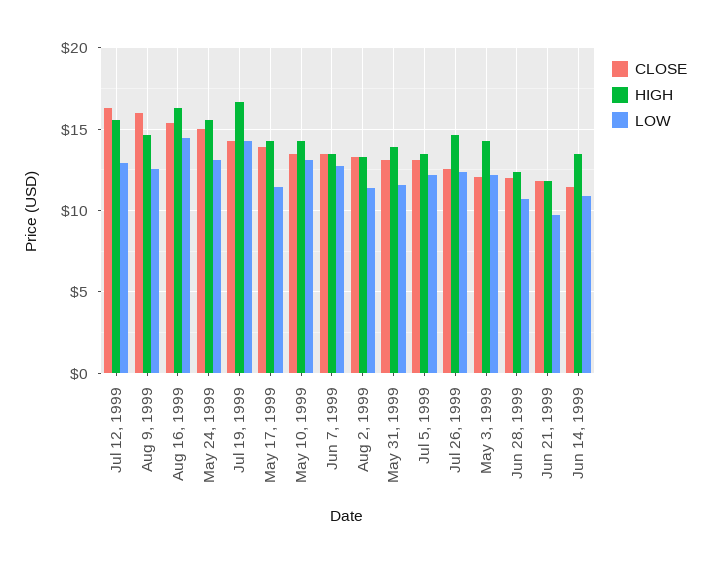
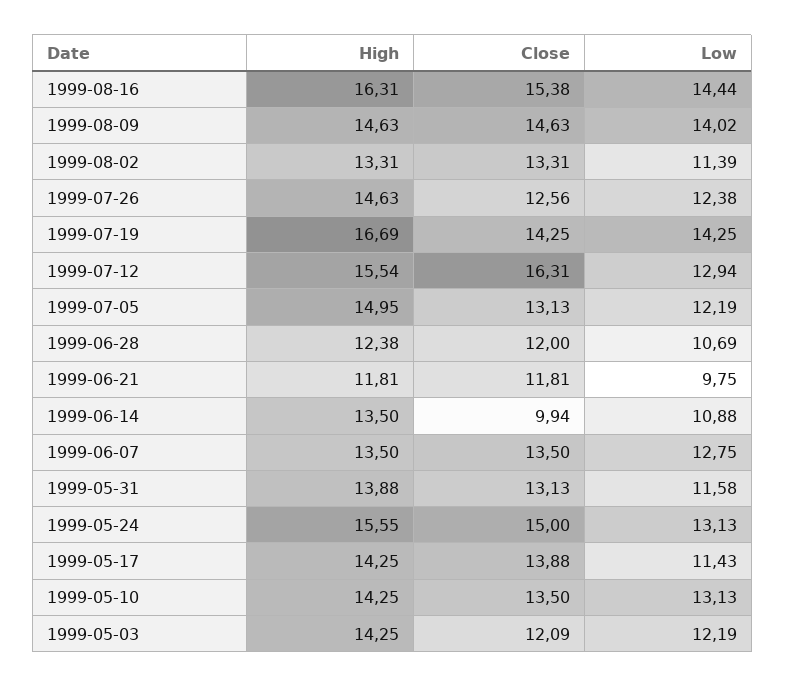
  {
    "CLOSE": {
      "Jul 12, 1999": 16.31,
-     "Aug 9, 1999": 16,
+     "Aug 9, 1999": 14.63,
      "Aug 16, 1999": 15.38,
      "May 24, 1999": 15,
      "Jul 19, 1999": 14.25,
      "May 17, 1999": 13.88,
      "May 10, 1999": 13.5,
      "Jun 7, 1999": 13.5,
      "Aug 2, 1999": 13.31,
      "May 31, 1999": 13.13,
      "Jul 5, 1999": 13.13,
      "Jul 26, 1999": 12.56,
      "May 3, 1999": 12.09,
      "Jun 28, 1999": 12,
      "Jun 21, 1999": 11.81,
-     "Jun 14, 1999": 11.5
+     "Jun 14, 1999": 9.94
    },
    "HIGH": {
      "Jul 12, 1999": 15.54,
      "Aug 9, 1999": 14.63,
      "Aug 16, 1999": 16.31,
      "May 24, 1999": 15.55,
      "Jul 19, 1999": 16.69,
      "May 17, 1999": 14.25,
      "May 10, 1999": 14.25,
      "Jun 7, 1999": 13.5,
      "Aug 2, 1999": 13.31,
      "May 31, 1999": 13.88,
-     "Jul 5, 1999": 13.5,
+     "Jul 5, 1999": 14.95,
      "Jul 26, 1999": 14.63,
      "May 3, 1999": 14.25,
      "Jun 28, 1999": 12.38,
      "Jun 21, 1999": 11.81,
      "Jun 14, 1999": 13.5
    },
    "LOW": {
      "Jul 12, 1999": 12.94,
-     "Aug 9, 1999": 12.5,
+     "Aug 9, 1999": 14.02,
      "Aug 16, 1999": 14.44,
      "May 24, 1999": 13.13,
      "Jul 19, 1999": 14.25,
      "May 17, 1999": 11.43,
      "May 10, 1999": 13.13,
      "Jun 7, 1999": 12.75,
      "Aug 2, 1999": 11.39,
      "May 31, 1999": 11.58,
      "Jul 5, 1999": 12.19,
      "Jul 26, 1999": 12.38,
      "May 3, 1999": 12.19,
      "Jun 28, 1999": 10.69,
      "Jun 21, 1999": 9.75,
      "Jun 14, 1999": 10.88
    }
  }

